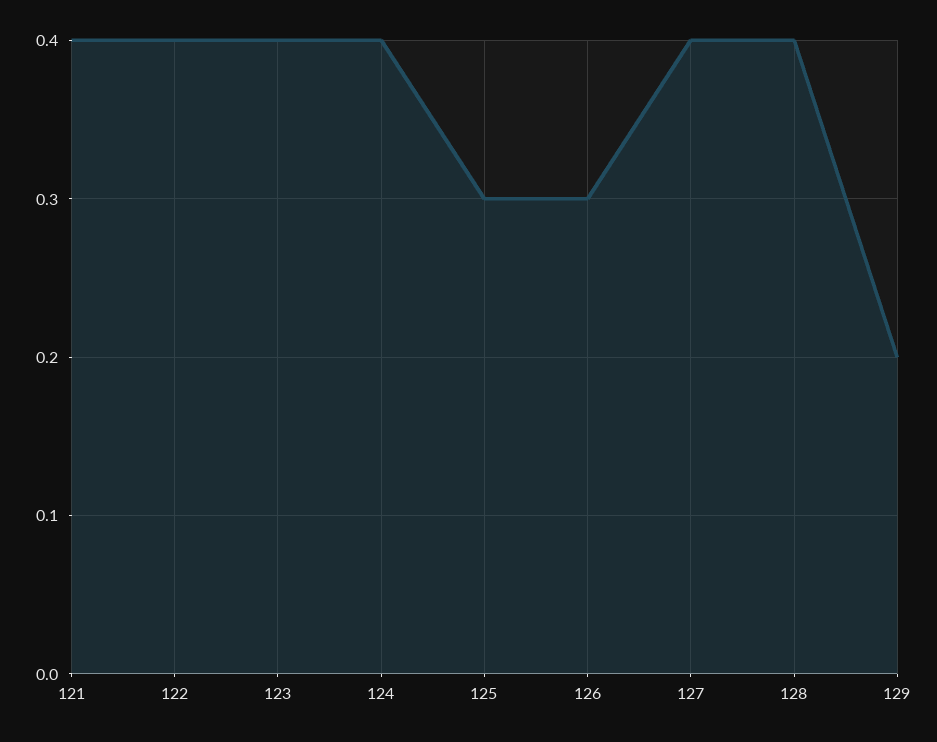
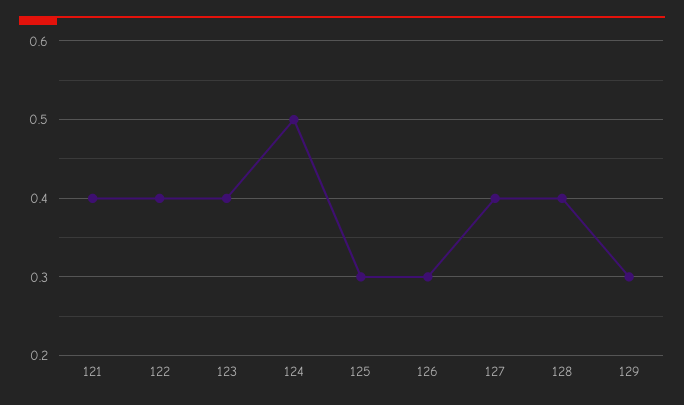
  {
    "121": 0.4,
    "122": 0.4,
    "123": 0.4,
-   "124": 0.4,
+   "124": 0.5,
    "125": 0.3,
    "126": 0.3,
    "127": 0.4,
    "128": 0.4,
-   "129": 0.2
+   "129": 0.3
  }

